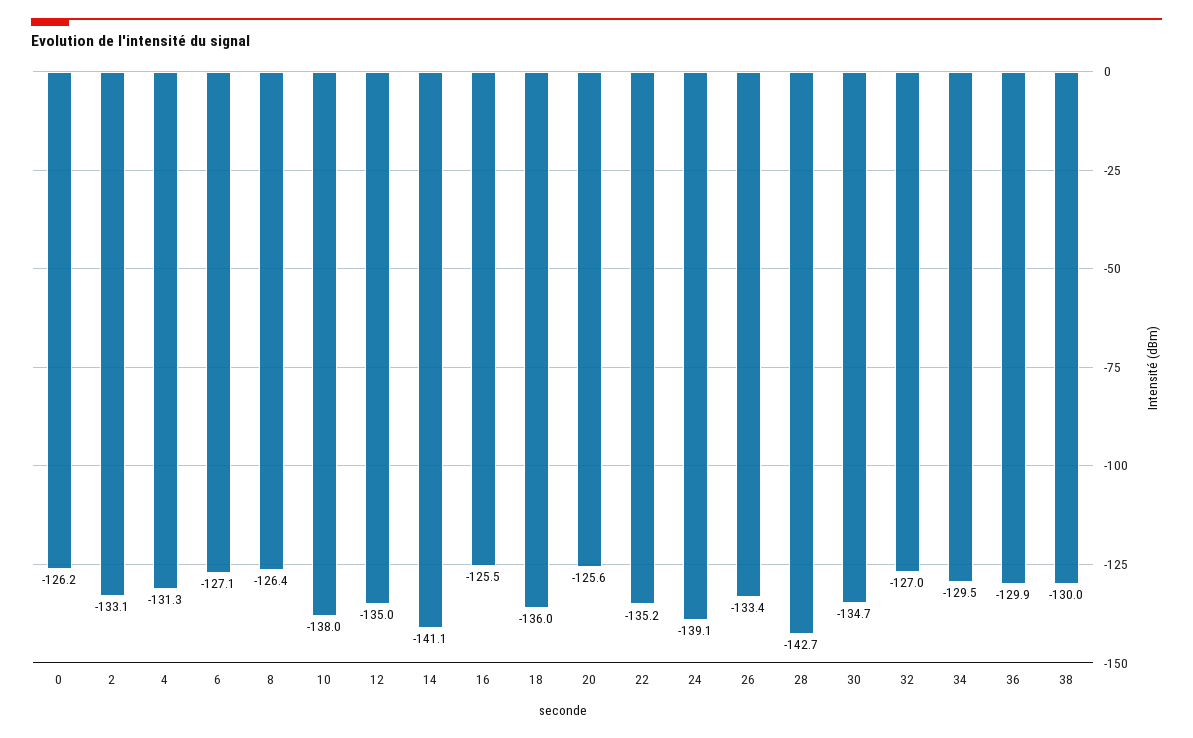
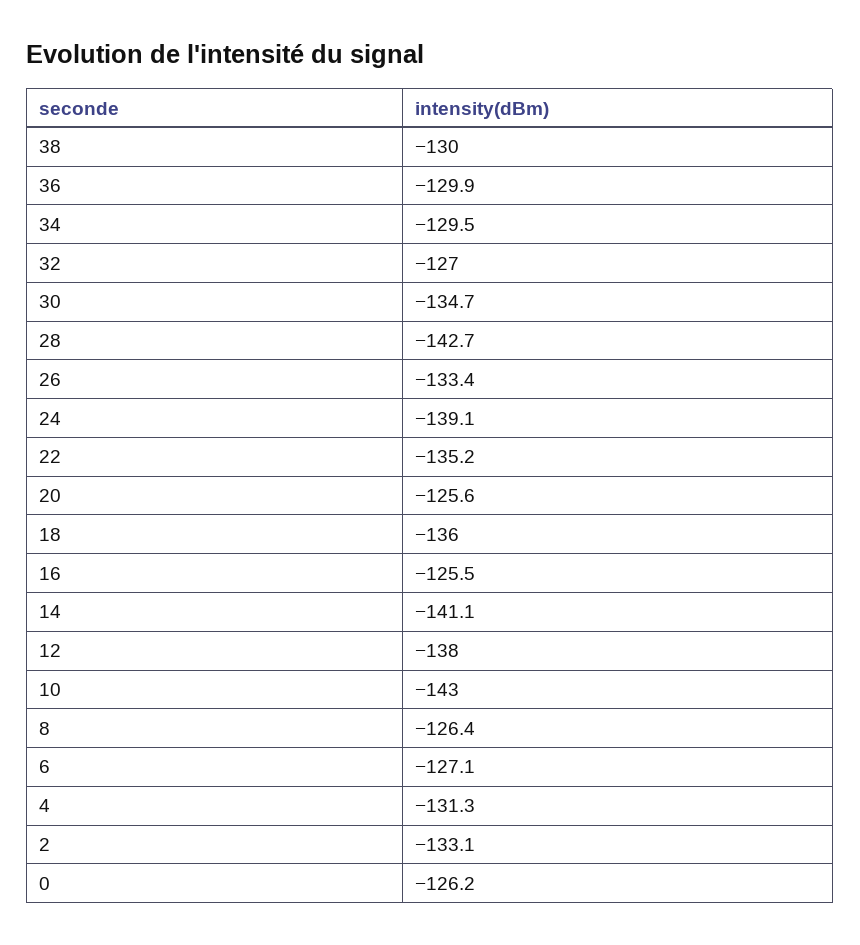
  {
    "0": -126.2,
    "2": -133.1,
    "4": -131.3,
    "6": -127.1,
    "8": -126.4,
-   "10": -138,
+   "10": -143,
-   "12": -135,
+   "12": -138,
    "14": -141.1,
    "16": -125.5,
    "18": -136,
    "20": -125.6,
    "22": -135.2,
    "24": -139.1,
    "26": -133.4,
    "28": -142.7,
    "30": -134.7,
    "32": -127,
    "34": -129.5,
    "36": -129.9,
    "38": -130
  }

